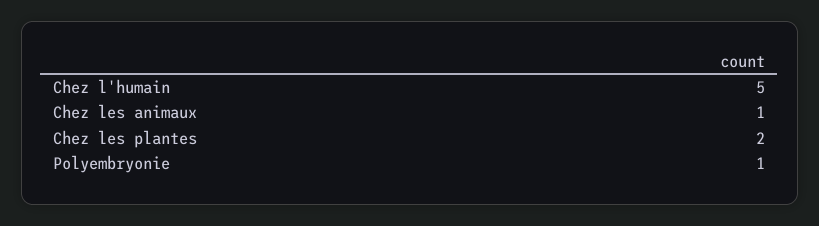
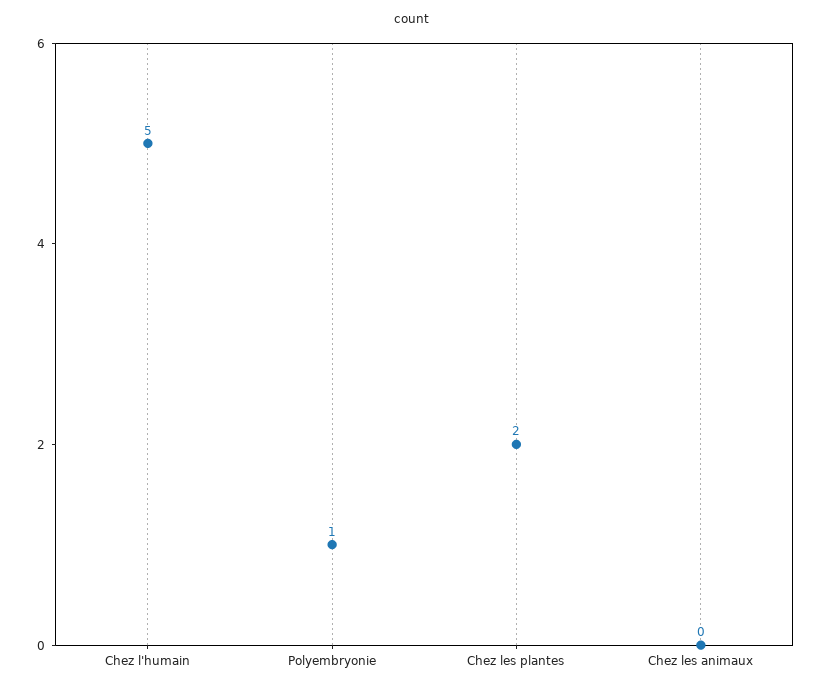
  {
    "Chez l'humain": 5,
-   "Chez les animaux": 1,
+   "Chez les animaux": 0,
    "Chez les plantes": 2,
    "Polyembryonie": 1
  }

